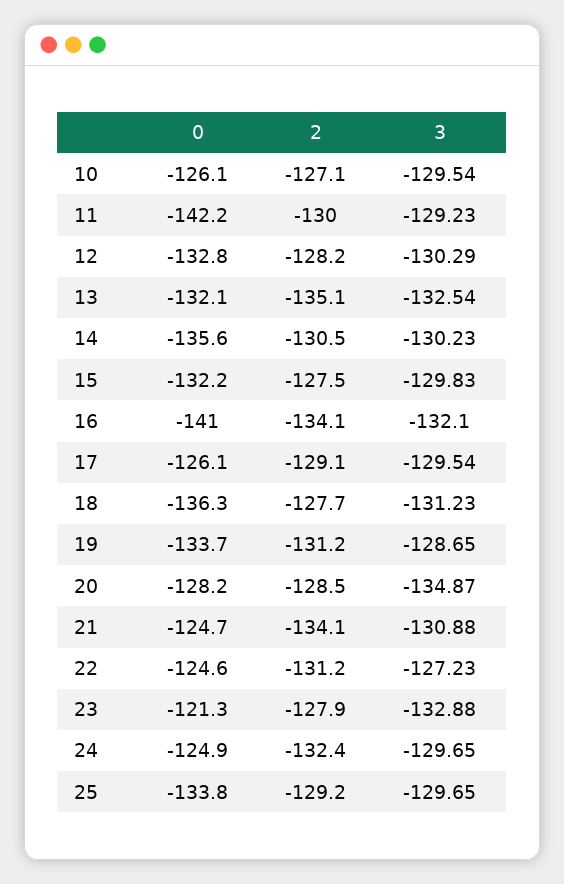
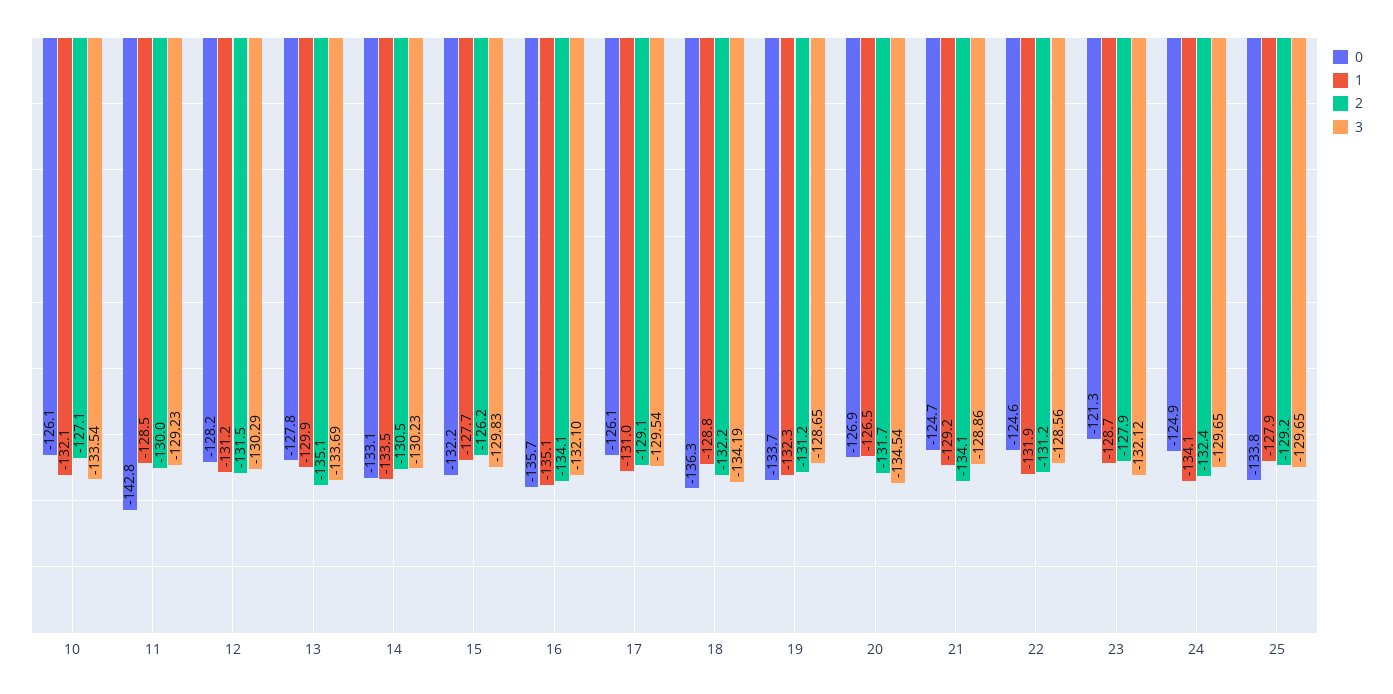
  {
    "0": {
      "10": -126.1,
-     "11": -142.2,
+     "11": -142.8,
-     "12": -132.8,
+     "12": -128.2,
-     "13": -132.1,
+     "13": -127.8,
-     "14": -135.6,
+     "14": -133.1,
      "15": -132.2,
-     "16": -141,
+     "16": -135.7,
      "17": -126.1,
      "18": -136.3,
      "19": -133.7,
-     "20": -128.2,
+     "20": -126.9,
      "21": -124.7,
      "22": -124.6,
      "23": -121.3,
      "24": -124.9,
      "25": -133.8
    },
    "2": {
      "10": -127.1,
      "11": -130,
-     "12": -128.2,
+     "12": -131.5,
      "13": -135.1,
      "14": -130.5,
-     "15": -127.5,
+     "15": -126.2,
      "16": -134.1,
      "17": -129.1,
-     "18": -127.7,
+     "18": -132.2,
      "19": -131.2,
-     "20": -128.5,
+     "20": -131.7,
      "21": -134.1,
      "22": -131.2,
      "23": -127.9,
      "24": -132.4,
      "25": -129.2
    },
    "3": {
-     "10": -129.54,
+     "10": -133.54,
      "11": -129.23,
      "12": -130.29,
-     "13": -132.54,
+     "13": -133.69,
      "14": -130.23,
      "15": -129.83,
      "16": -132.1,
      "17": -129.54,
-     "18": -131.23,
+     "18": -134.19,
      "19": -128.65,
-     "20": -134.87,
+     "20": -134.54,
-     "21": -130.88,
+     "21": -128.86,
-     "22": -127.23,
+     "22": -128.56,
-     "23": -132.88,
+     "23": -132.12,
      "24": -129.65,
      "25": -129.65
-   }
+   },
+   "1": {
+     "10": -132.1,
+     "11": -128.5,
+     "12": -131.2,
+     "13": -129.9,
+     "14": -133.5,
+     "15": -127.7,
+     "16": -135.1,
+     "17": -131,
+     "18": -128.8,
+     "19": -132.3,
+     "20": -126.5,
+     "21": -129.2,
+     "22": -131.9,
+     "23": -128.7,
+     "24": -134.1,
+     "25": -127.9
+   }
  }

